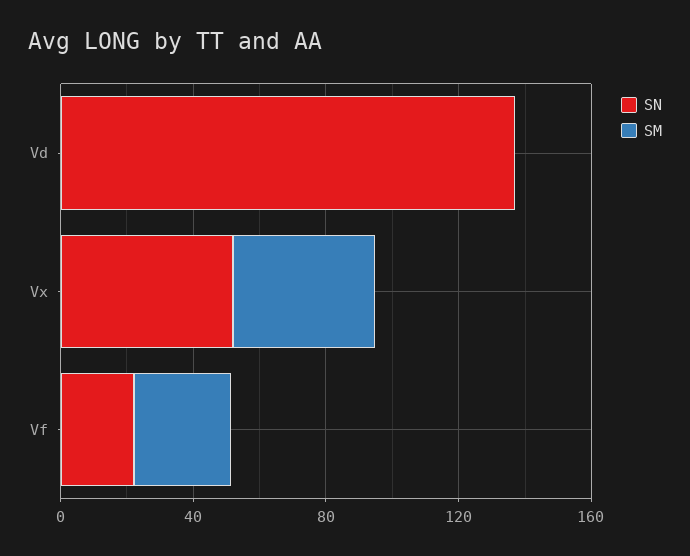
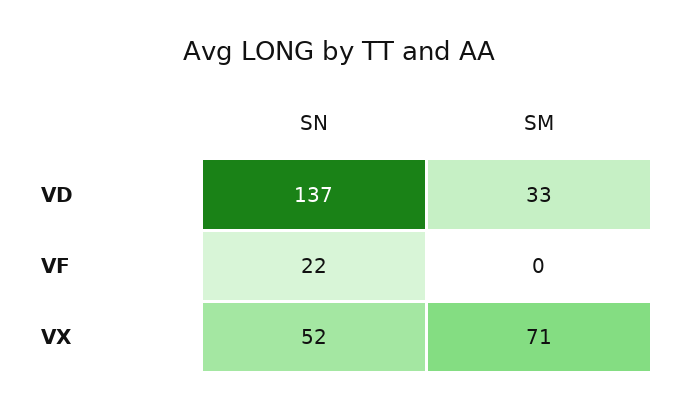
  {
    "SN": {
      "Vd": 137,
      "Vx": 52,
      "Vf": 22
    },
    "SM": {
-     "Vd": 0,
+     "Vd": 33,
-     "Vx": 40,
+     "Vx": 71,
-     "Vf": 30
+     "Vf": 0
    }
  }

